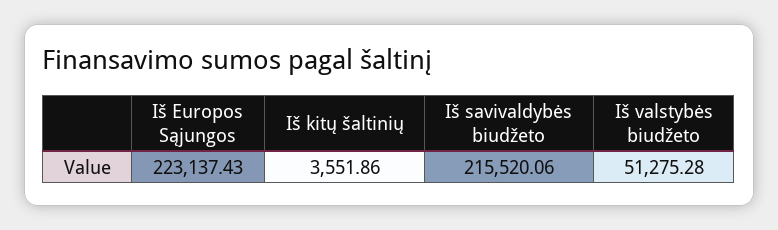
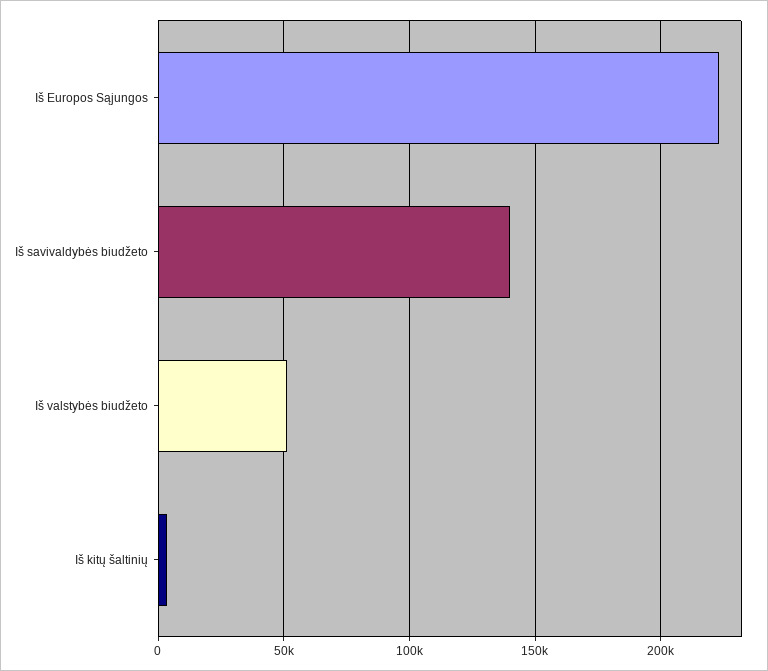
  {
    "Iš Europos Sąjungos": 223137.43,
    "Iš kitų šaltinių": 3551.86,
-   "Iš savivaldybės biudžeto": 215520.06,
+   "Iš savivaldybės biudžeto": 140000,
    "Iš valstybės biudžeto": 51275.28
  }

